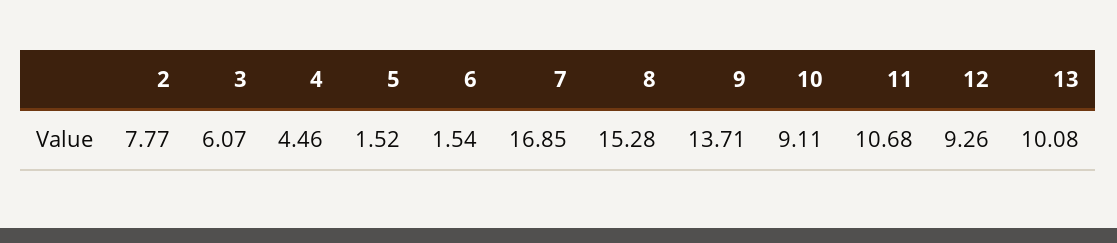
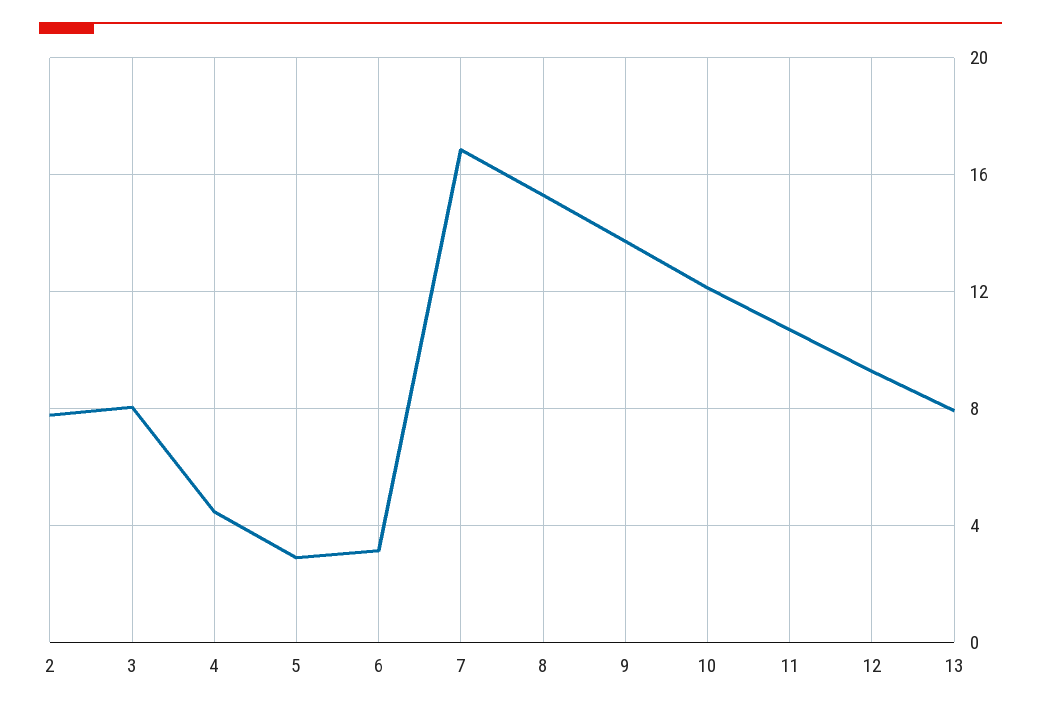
  {
    "2": 7.77,
-   "3": 6.07,
+   "3": 8,
    "4": 4.46,
-   "5": 1.52,
+   "5": 3,
-   "6": 1.54,
+   "6": 3,
    "7": 16.85,
    "8": 15.28,
    "9": 13.71,
-   "10": 9.11,
+   "10": 12,
    "11": 10.68,
    "12": 9.26,
-   "13": 10.08
+   "13": 8
  }

